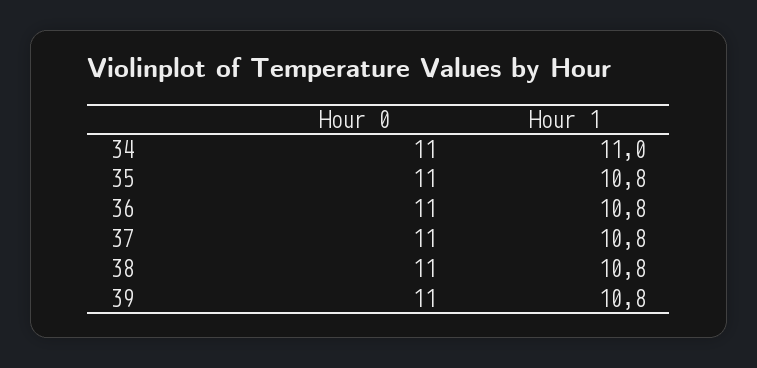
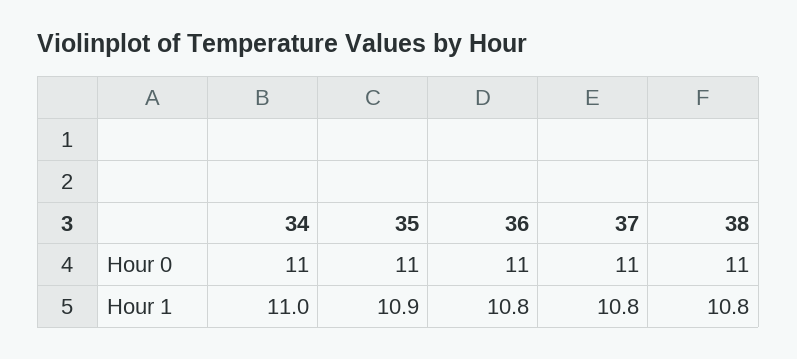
  {
    "Hour 0": {
      "34": 11,
      "35": 11,
      "36": 11,
      "37": 11,
-     "38": 11,
+     "38": 11
-     "39": 11
    },
    "Hour 1": {
      "34": 11,
-     "35": 10.8,
+     "35": 10.9,
      "36": 10.8,
      "37": 10.8,
-     "38": 10.8,
+     "38": 10.8
-     "39": 10.8
    }
  }

